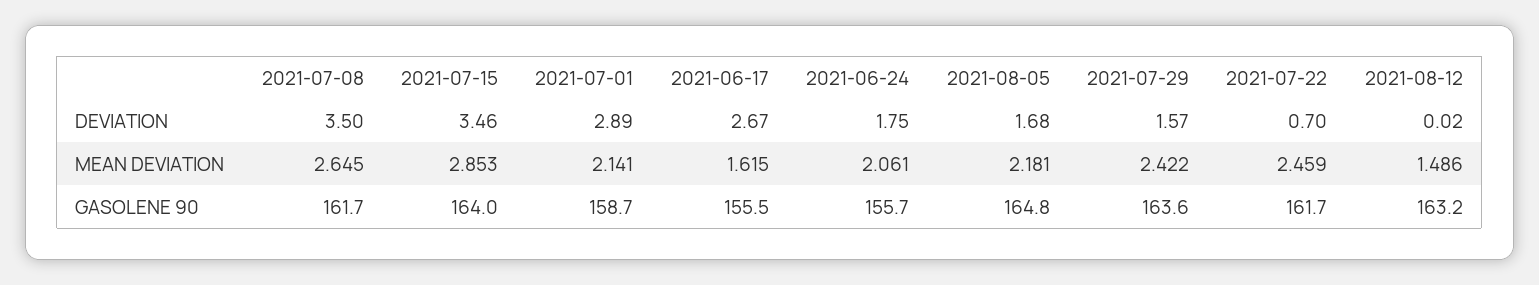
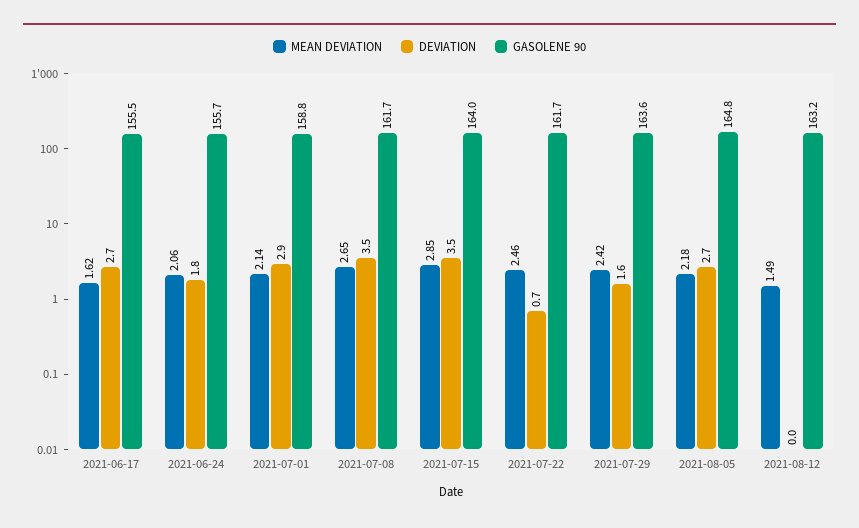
  {
    "DEVIATION": {
      "2021-07-08": 3.5,
      "2021-07-15": 3.46,
      "2021-07-01": 2.89,
      "2021-06-17": 2.67,
      "2021-06-24": 1.75,
-     "2021-08-05": 1.68,
+     "2021-08-05": 2.7,
      "2021-07-29": 1.57,
      "2021-07-22": 0.7,
      "2021-08-12": 0.02
    },
    "MEAN DEVIATION": {
      "2021-07-08": 2.645,
      "2021-07-15": 2.853,
      "2021-07-01": 2.141,
      "2021-06-17": 1.615,
      "2021-06-24": 2.061,
      "2021-08-05": 2.181,
      "2021-07-29": 2.422,
      "2021-07-22": 2.459,
      "2021-08-12": 1.486
    },
    "GASOLENE 90": {
      "2021-07-08": 161.7,
      "2021-07-15": 164,
-     "2021-07-01": 158.7,
+     "2021-07-01": 158.8,
      "2021-06-17": 155.5,
      "2021-06-24": 155.7,
      "2021-08-05": 164.8,
      "2021-07-29": 163.6,
      "2021-07-22": 161.7,
      "2021-08-12": 163.2
    }
  }

